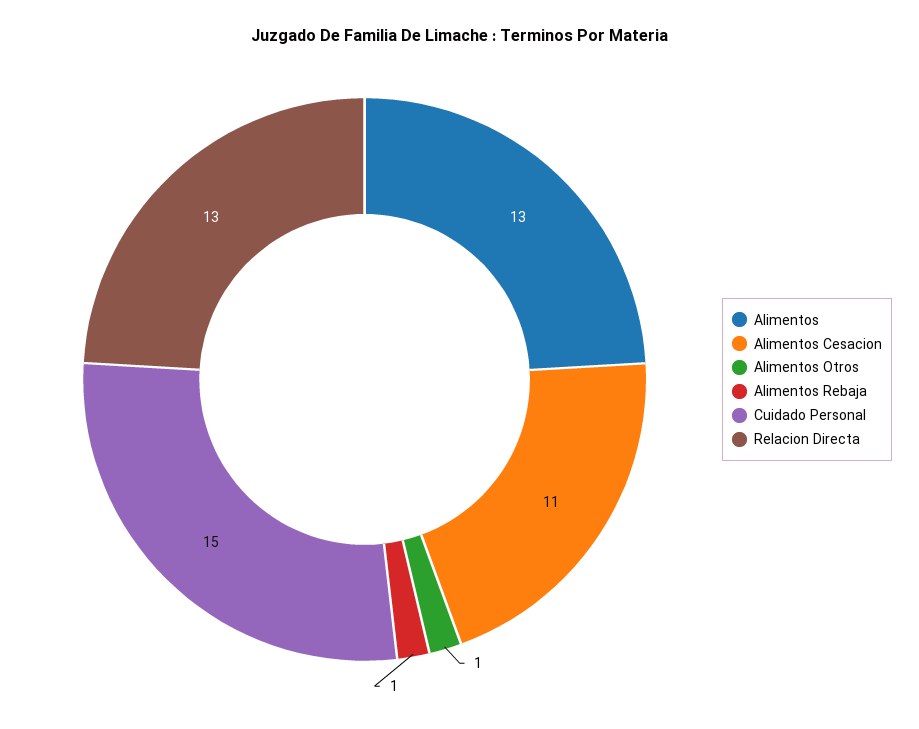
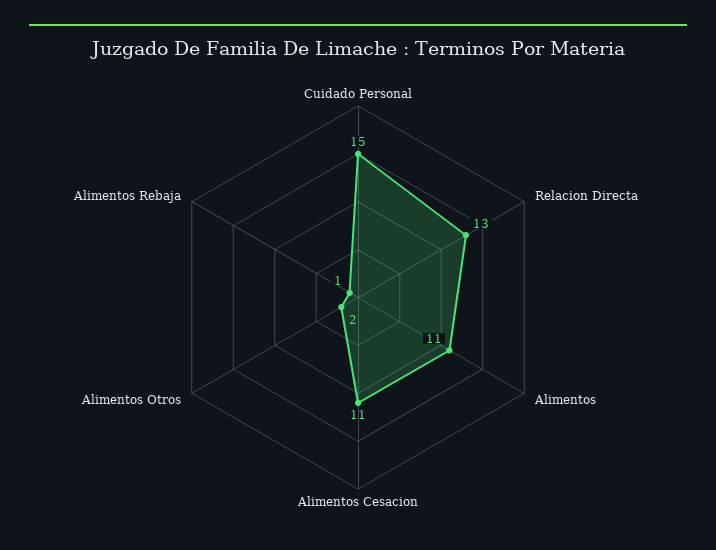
  {
-   "Alimentos": 13,
+   "Alimentos": 11,
    "Alimentos Cesacion": 11,
-   "Alimentos Otros": 1,
+   "Alimentos Otros": 2,
    "Alimentos Rebaja": 1,
    "Cuidado Personal": 15,
    "Relacion Directa": 13
  }

